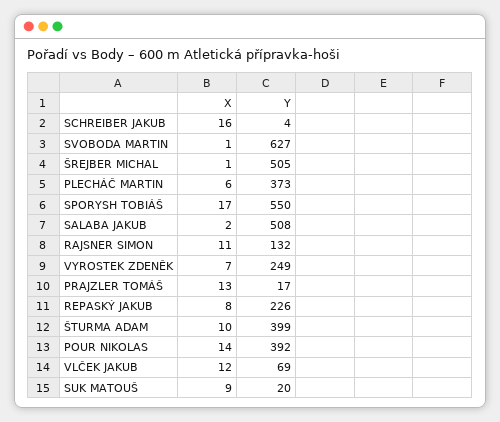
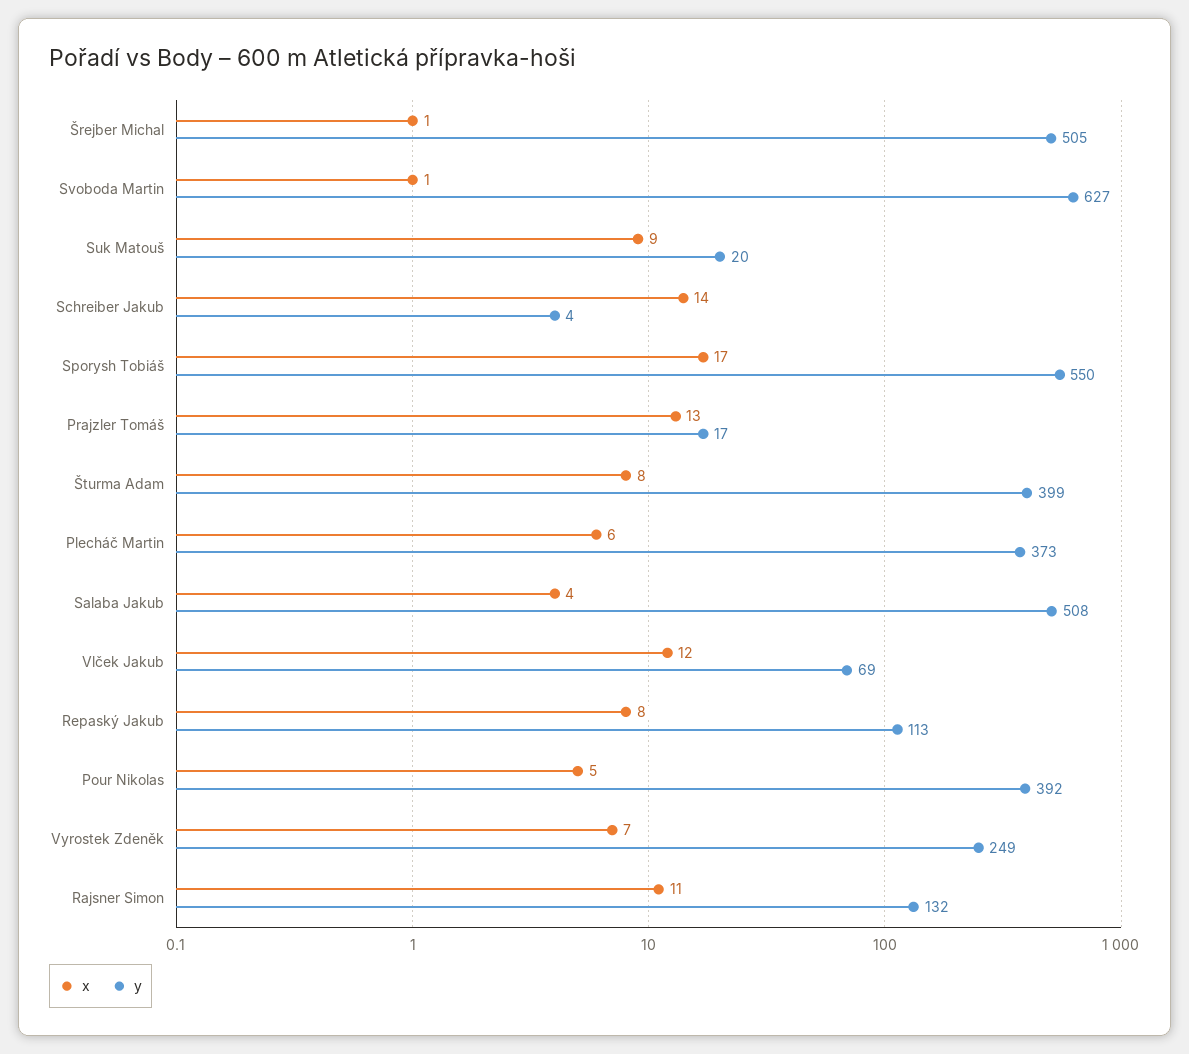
  {
    "X": {
-     "SCHREIBER JAKUB": 16,
+     "SCHREIBER JAKUB": 14,
      "SVOBODA MARTIN": 1,
      "ŠREJBER MICHAL": 1,
      "PLECHÁČ MARTIN": 6,
      "SPORYSH TOBIÁŠ": 17,
-     "SALABA JAKUB": 2,
+     "SALABA JAKUB": 4,
      "RAJSNER SIMON": 11,
      "VYROSTEK ZDENĚK": 7,
      "PRAJZLER TOMÁŠ": 13,
      "REPASKÝ JAKUB": 8,
-     "ŠTURMA ADAM": 10,
+     "ŠTURMA ADAM": 8,
-     "POUR NIKOLAS": 14,
+     "POUR NIKOLAS": 5,
      "VLČEK JAKUB": 12,
      "SUK MATOUŠ": 9
    },
    "Y": {
      "SCHREIBER JAKUB": 4,
      "SVOBODA MARTIN": 627,
      "ŠREJBER MICHAL": 505,
      "PLECHÁČ MARTIN": 373,
      "SPORYSH TOBIÁŠ": 550,
      "SALABA JAKUB": 508,
      "RAJSNER SIMON": 132,
      "VYROSTEK ZDENĚK": 249,
      "PRAJZLER TOMÁŠ": 17,
-     "REPASKÝ JAKUB": 226,
+     "REPASKÝ JAKUB": 113,
      "ŠTURMA ADAM": 399,
      "POUR NIKOLAS": 392,
      "VLČEK JAKUB": 69,
      "SUK MATOUŠ": 20
    }
  }

